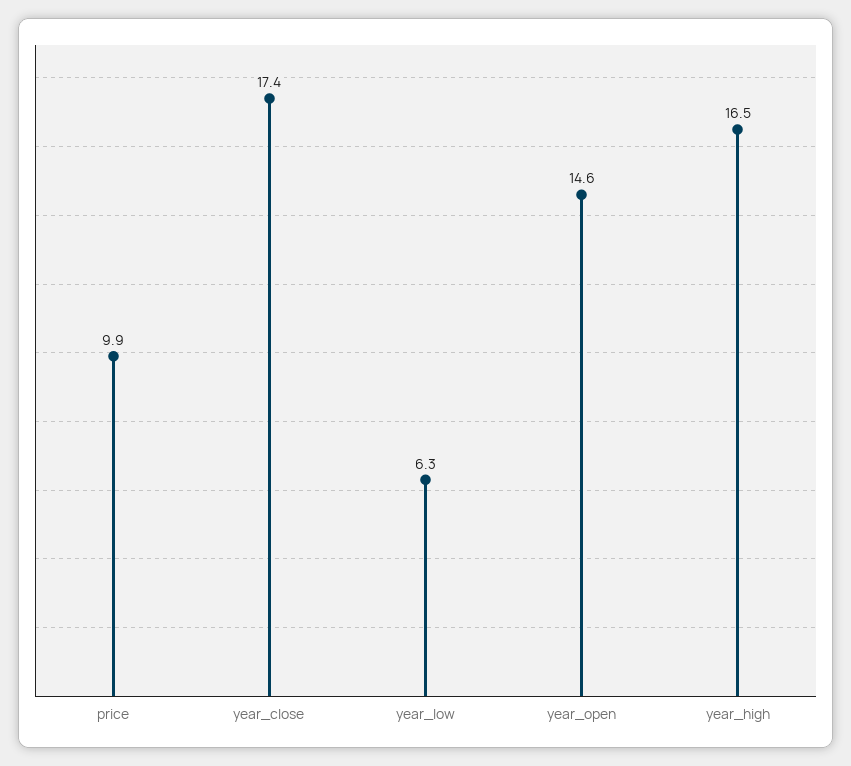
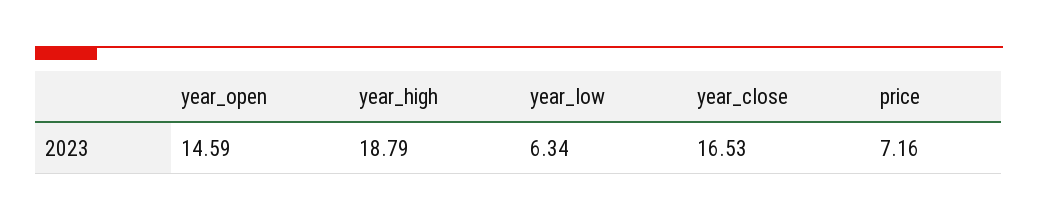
  {
-   "price": 9.9,
+   "price": 7.16,
-   "year_close": 17.4,
+   "year_close": 16.53,
    "year_low": 6.34,
    "year_open": 14.59,
-   "year_high": 16.5
+   "year_high": 18.79
  }

